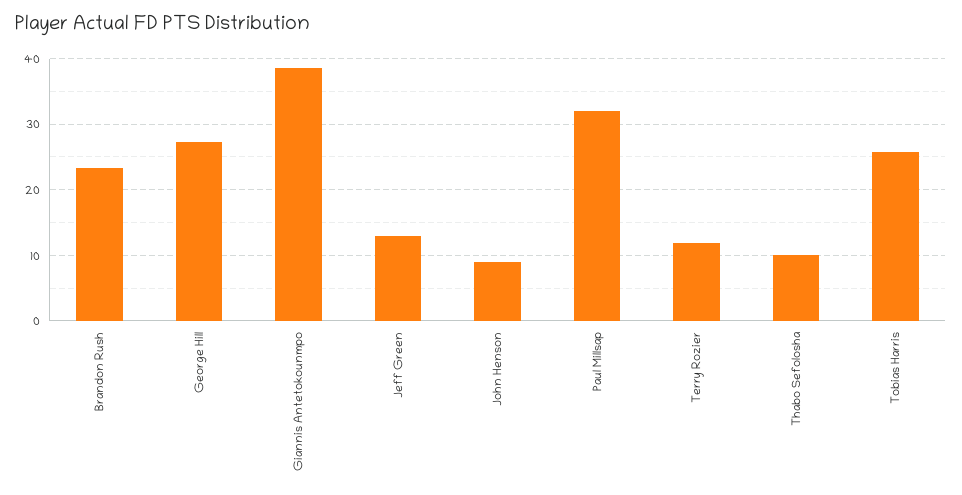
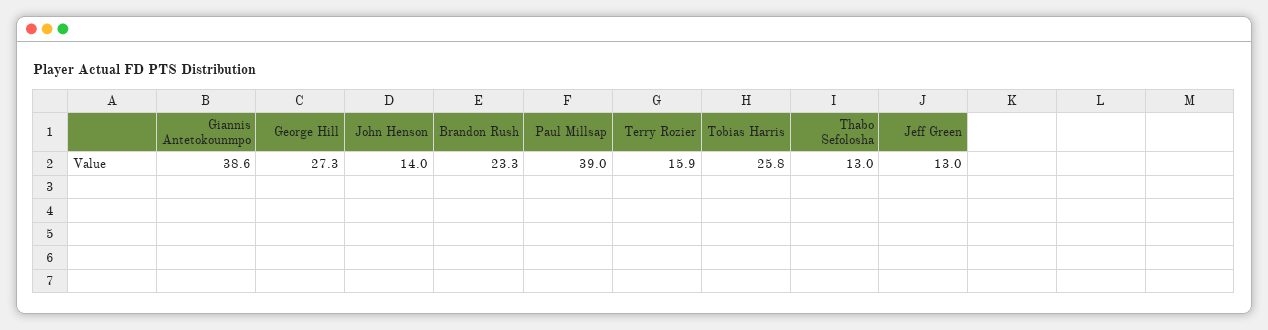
  {
    "Brandon Rush": 23.3,
    "George Hill": 27.3,
    "Giannis Antetokounmpo": 38.6,
    "Jeff Green": 13,
-   "John Henson": 9,
+   "John Henson": 14,
-   "Paul Millsap": 32,
+   "Paul Millsap": 39,
-   "Terry Rozier": 12,
+   "Terry Rozier": 15.9,
-   "Thabo Sefolosha": 10,
+   "Thabo Sefolosha": 13,
    "Tobias Harris": 25.8
  }

